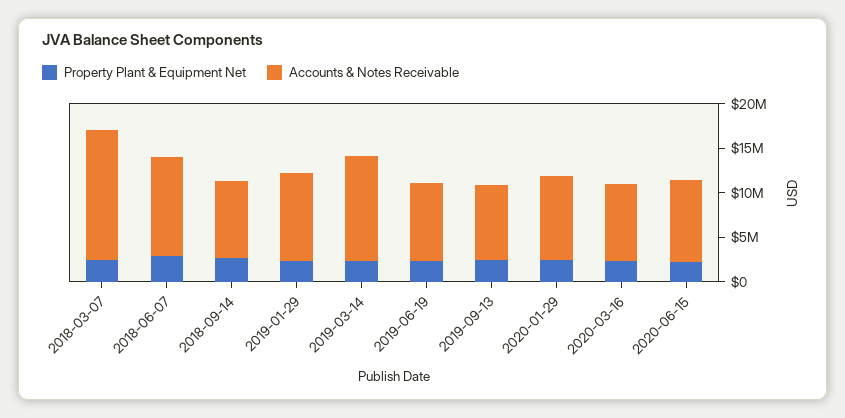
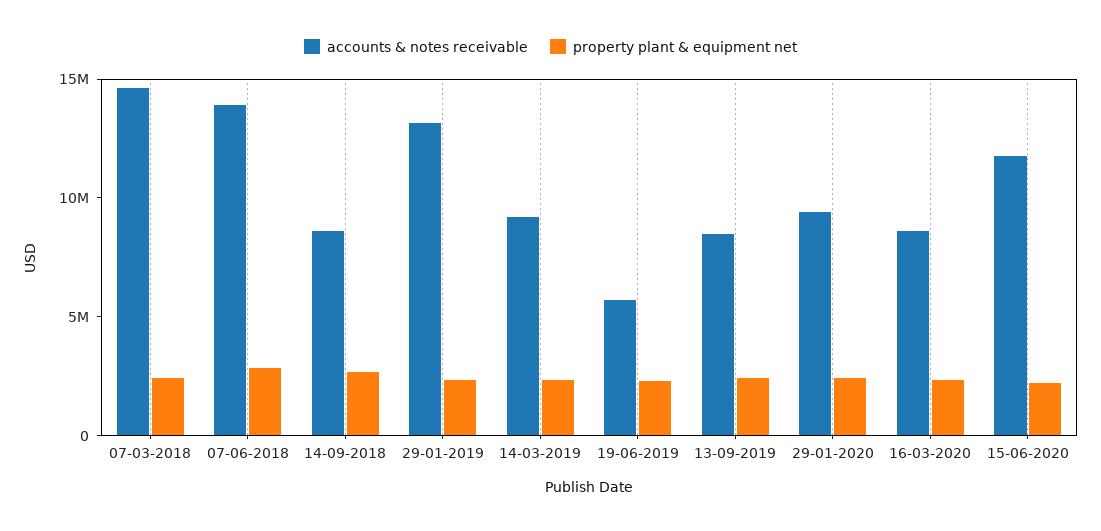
  {
    "Property Plant & Equipment Net": {
      "2018-03-07": 2000000,
      "2018-06-07": 3000000,
      "2018-09-14": 3000000,
      "2019-01-29": 2000000,
      "2019-03-14": 2000000,
      "2019-06-19": 2000000,
      "2019-09-13": 2000000,
      "2020-01-29": 2000000,
      "2020-03-16": 2000000,
      "2020-06-15": 2000000
    },
    "Accounts & Notes Receivable": {
      "2018-03-07": 15000000,
-     "2018-06-07": 11000000,
+     "2018-06-07": 14000000,
      "2018-09-14": 9000000,
-     "2019-01-29": 10000000,
+     "2019-01-29": 13000000,
-     "2019-03-14": 12000000,
+     "2019-03-14": 9000000,
-     "2019-06-19": 9000000,
+     "2019-06-19": 6000000,
      "2019-09-13": 8000000,
      "2020-01-29": 9000000,
      "2020-03-16": 9000000,
-     "2020-06-15": 9000000
+     "2020-06-15": 12000000
    }
  }

